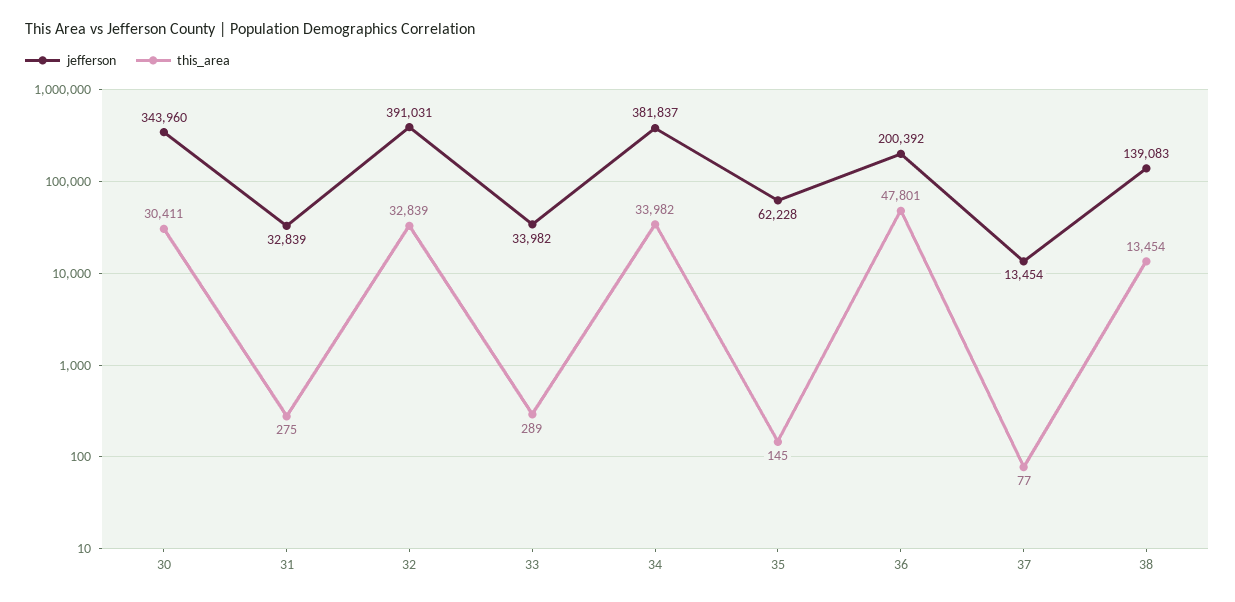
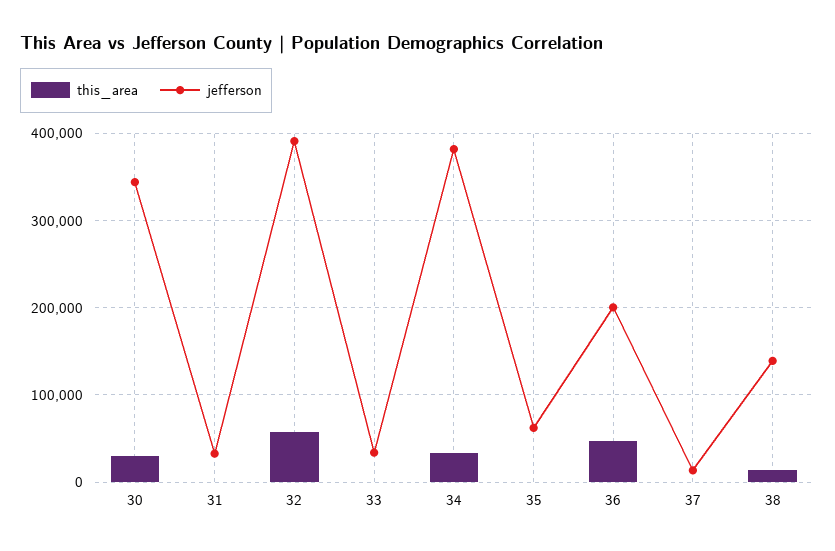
  {
    "jefferson": {
      "30": 343960,
      "31": 32839,
      "32": 391031,
      "33": 33982,
      "34": 381837,
      "35": 62228,
      "36": 200392,
      "37": 13454,
      "38": 139083
    },
    "this_area": {
      "30": 30411,
      "31": 275,
-     "32": 32839,
+     "32": 60000,
      "33": 289,
      "34": 33982,
      "35": 145,
      "36": 47801,
      "37": 77,
      "38": 13454
    }
  }

